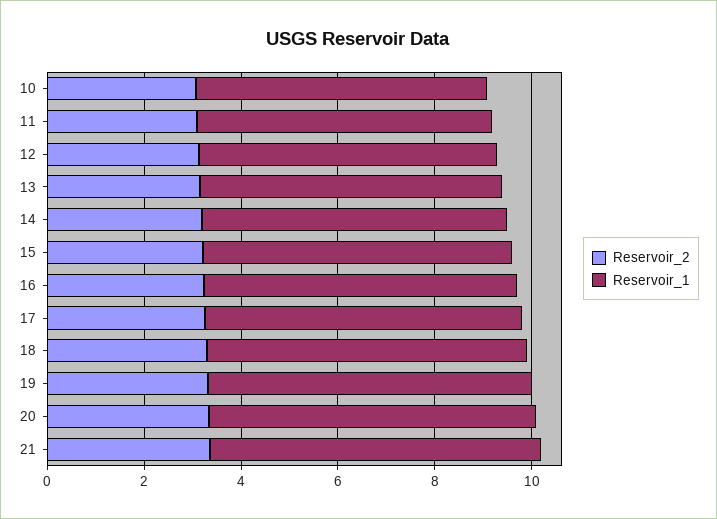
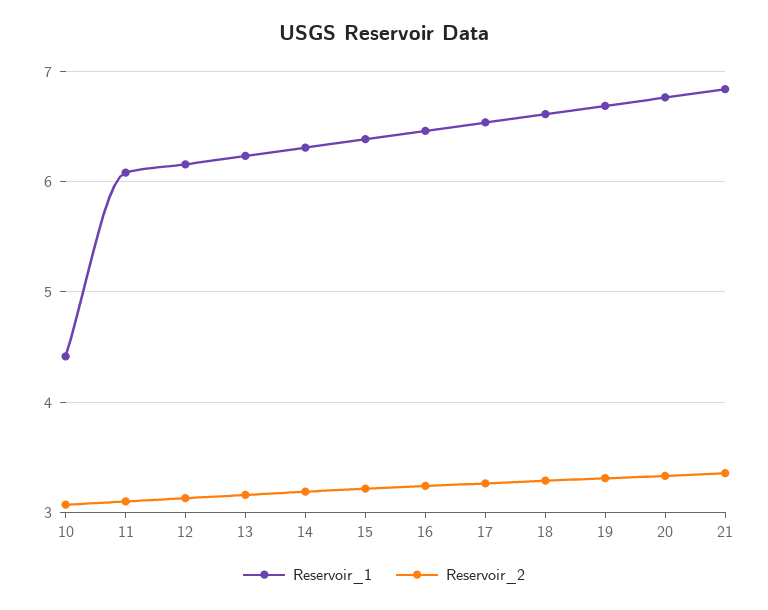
  {
    "Reservoir_2": {
      "10": 3.1,
      "11": 3.1,
      "12": 3.1,
      "13": 3.2,
      "14": 3.2,
      "15": 3.2,
      "16": 3.2,
      "17": 3.3,
      "18": 3.3,
      "19": 3.3,
      "20": 3.3,
      "21": 3.4
    },
    "Reservoir_1": {
-     "10": 6,
+     "10": 4.4,
      "11": 6.1,
      "12": 6.2,
      "13": 6.2,
      "14": 6.3,
      "15": 6.4,
      "16": 6.5,
      "17": 6.5,
      "18": 6.6,
      "19": 6.7,
      "20": 6.8,
      "21": 6.8
    }
  }

